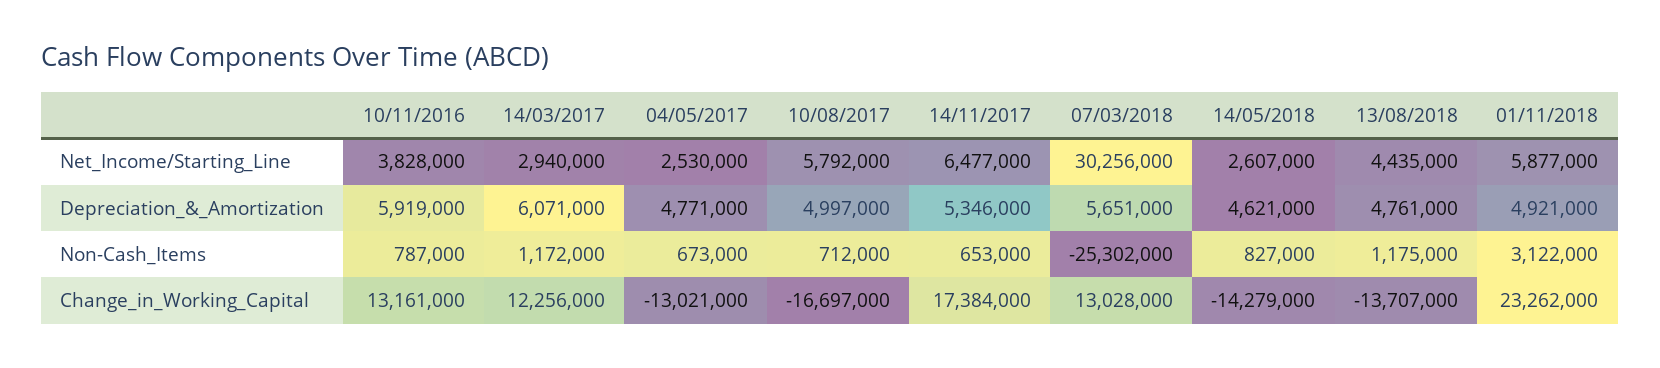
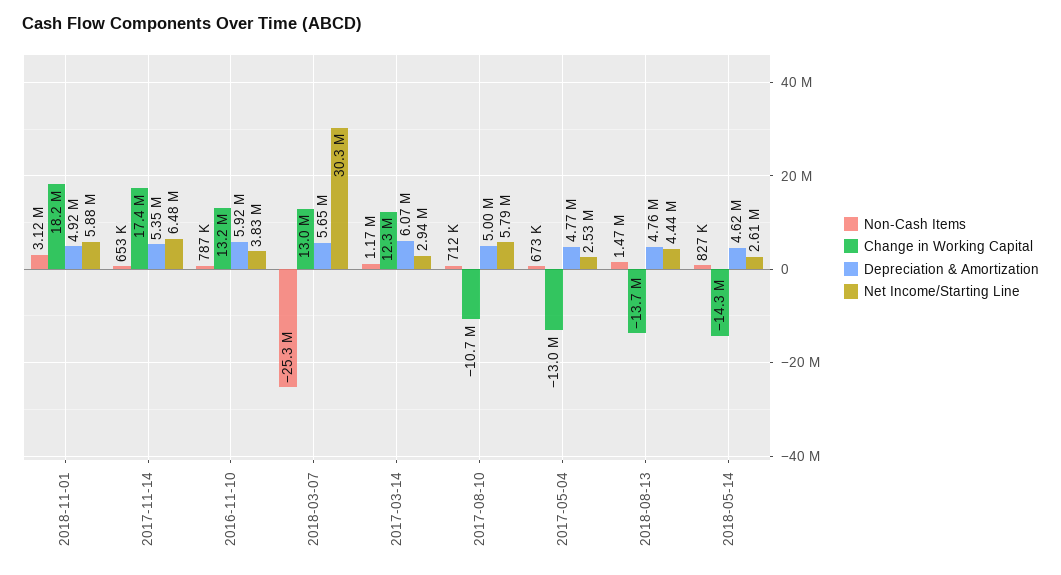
  {
    "Net_Income/Starting_Line": {
      "10/11/2016": 3828000,
      "14/03/2017": 2940000,
      "04/05/2017": 2530000,
      "10/08/2017": 5792000,
      "14/11/2017": 6477000,
      "07/03/2018": 30256000,
      "14/05/2018": 2607000,
      "13/08/2018": 4435000,
      "01/11/2018": 5877000
    },
    "Depreciation_&_Amortization": {
      "10/11/2016": 5919000,
      "14/03/2017": 6071000,
      "04/05/2017": 4771000,
      "10/08/2017": 4997000,
      "14/11/2017": 5346000,
      "07/03/2018": 5651000,
      "14/05/2018": 4621000,
      "13/08/2018": 4761000,
      "01/11/2018": 4921000
    },
    "Non-Cash_Items": {
      "10/11/2016": 787000,
      "14/03/2017": 1172000,
      "04/05/2017": 673000,
      "10/08/2017": 712000,
      "14/11/2017": 653000,
      "07/03/2018": -25302000,
      "14/05/2018": 827000,
-     "13/08/2018": 1175000,
+     "13/08/2018": 1470000,
      "01/11/2018": 3122000
    },
    "Change_in_Working_Capital": {
      "10/11/2016": 13161000,
      "14/03/2017": 12256000,
      "04/05/2017": -13021000,
-     "10/08/2017": -16697000,
+     "10/08/2017": -10700000,
      "14/11/2017": 17384000,
      "07/03/2018": 13028000,
      "14/05/2018": -14279000,
      "13/08/2018": -13707000,
-     "01/11/2018": 23262000
+     "01/11/2018": 18200000
    }
  }

